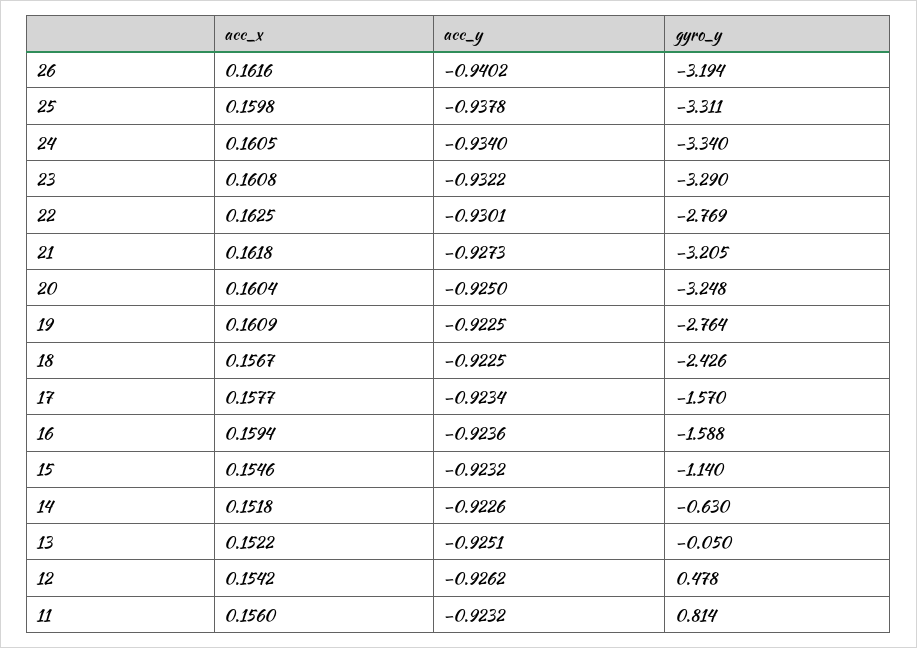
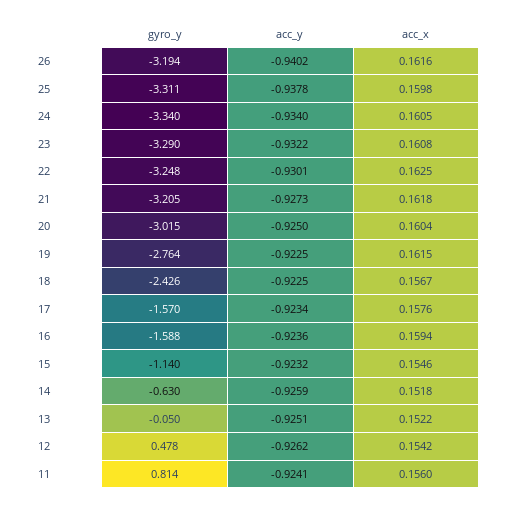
  {
    "acc_x": {
      "26": 0.1616,
      "25": 0.1598,
      "24": 0.1605,
      "23": 0.1608,
      "22": 0.1625,
      "21": 0.1618,
      "20": 0.1604,
-     "19": 0.1609,
+     "19": 0.1615,
      "18": 0.1567,
-     "17": 0.1577,
+     "17": 0.1576,
      "16": 0.1594,
      "15": 0.1546,
      "14": 0.1518,
      "13": 0.1522,
      "12": 0.1542,
      "11": 0.156
    },
    "acc_y": {
      "26": -0.9402,
      "25": -0.9378,
      "24": -0.934,
      "23": -0.9322,
      "22": -0.9301,
      "21": -0.9273,
      "20": -0.925,
      "19": -0.9225,
      "18": -0.9225,
      "17": -0.9234,
      "16": -0.9236,
      "15": -0.9232,
-     "14": -0.9226,
+     "14": -0.9259,
      "13": -0.9251,
      "12": -0.9262,
-     "11": -0.9232
+     "11": -0.9241
    },
    "gyro_y": {
      "26": -3.194,
      "25": -3.311,
      "24": -3.34,
      "23": -3.29,
-     "22": -2.769,
+     "22": -3.248,
      "21": -3.205,
-     "20": -3.248,
+     "20": -3.015,
      "19": -2.764,
      "18": -2.426,
      "17": -1.57,
      "16": -1.588,
      "15": -1.14,
      "14": -0.63,
      "13": -0.05,
      "12": 0.478,
      "11": 0.814
    }
  }

